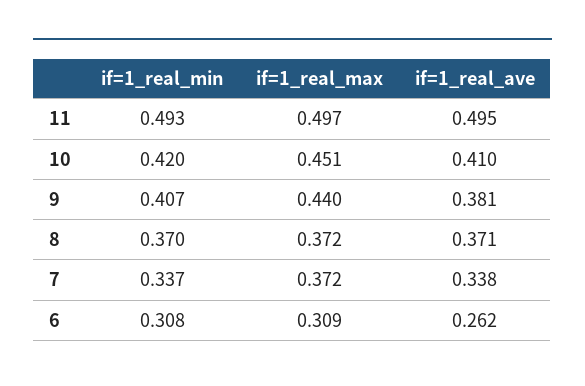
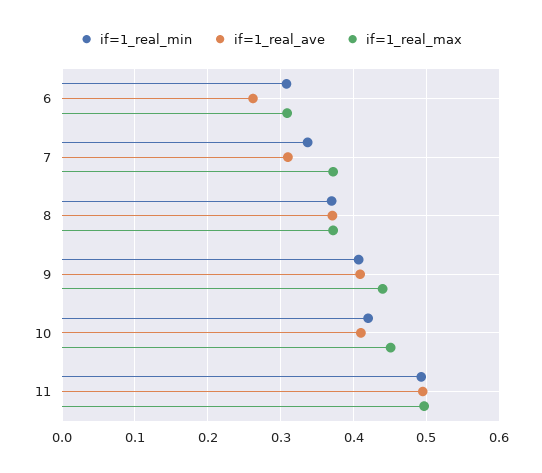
  {
    "if=1_real_min": {
      "11": 0.493,
      "10": 0.42,
      "9": 0.407,
      "8": 0.37,
      "7": 0.337,
      "6": 0.308
    },
    "if=1_real_max": {
      "11": 0.497,
      "10": 0.451,
      "9": 0.44,
      "8": 0.372,
      "7": 0.372,
      "6": 0.309
    },
    "if=1_real_ave": {
      "11": 0.495,
      "10": 0.41,
-     "9": 0.381,
+     "9": 0.41,
      "8": 0.371,
-     "7": 0.338,
+     "7": 0.31,
      "6": 0.262
    }
  }

